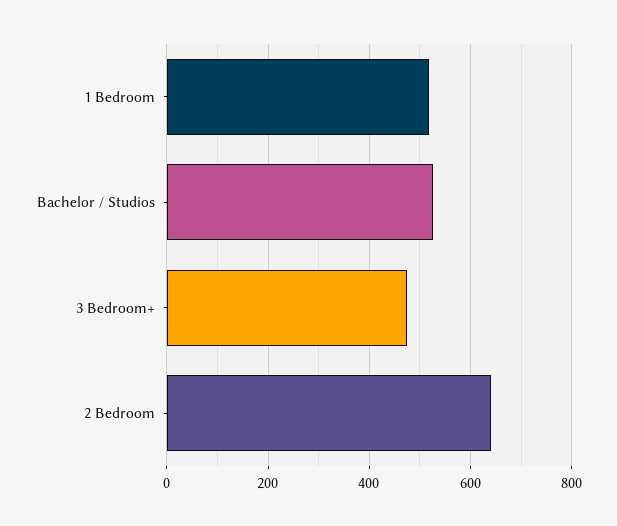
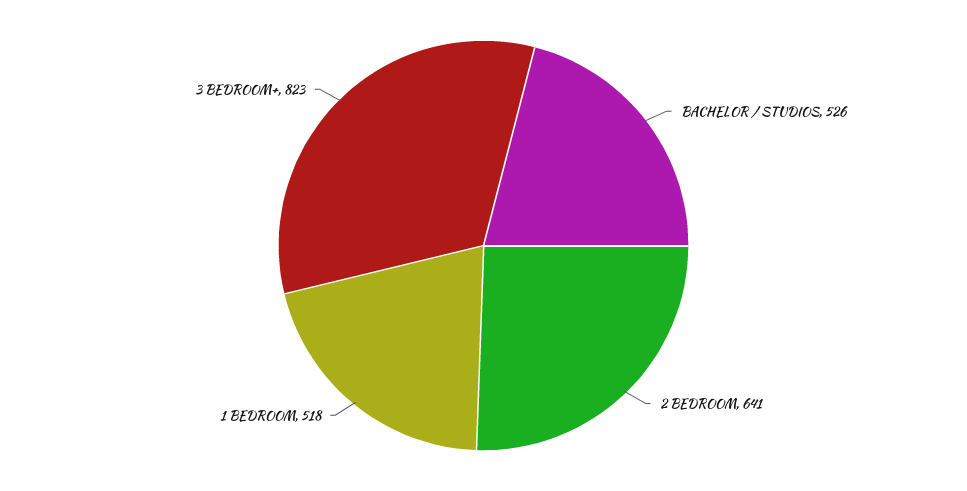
  {
    "1 Bedroom": 518,
    "Bachelor / Studios": 526,
-   "3 Bedroom+": 480,
+   "3 Bedroom+": 823,
    "2 Bedroom": 641
  }

